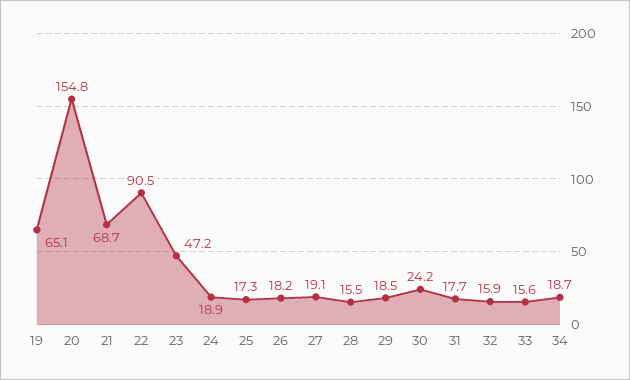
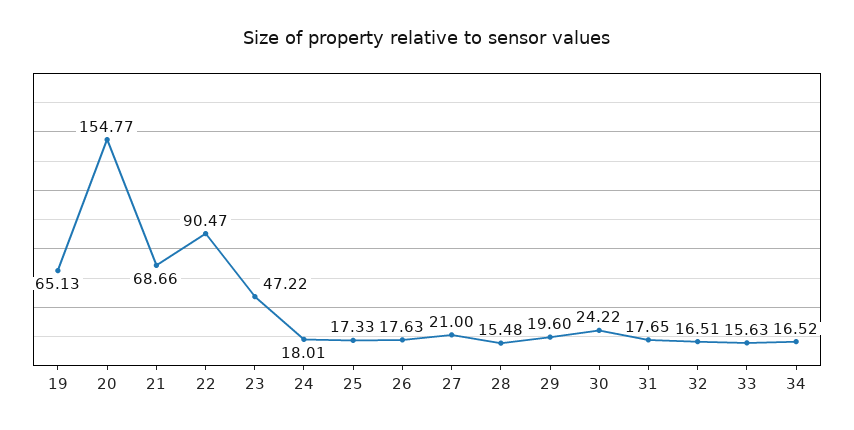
  {
    "19": 65.13,
    "20": 154.77,
    "21": 68.66,
    "22": 90.47,
    "23": 47.22,
-   "24": 18.9,
+   "24": 18.01,
    "25": 17.33,
-   "26": 18.2,
+   "26": 17.63,
-   "27": 19.1,
+   "27": 21,
    "28": 15.48,
-   "29": 18.5,
+   "29": 19.6,
    "30": 24.22,
    "31": 17.65,
-   "32": 15.9,
+   "32": 16.51,
    "33": 15.63,
-   "34": 18.7
+   "34": 16.52
  }

